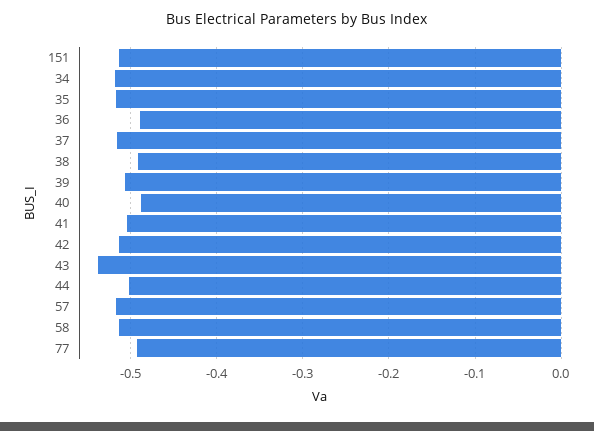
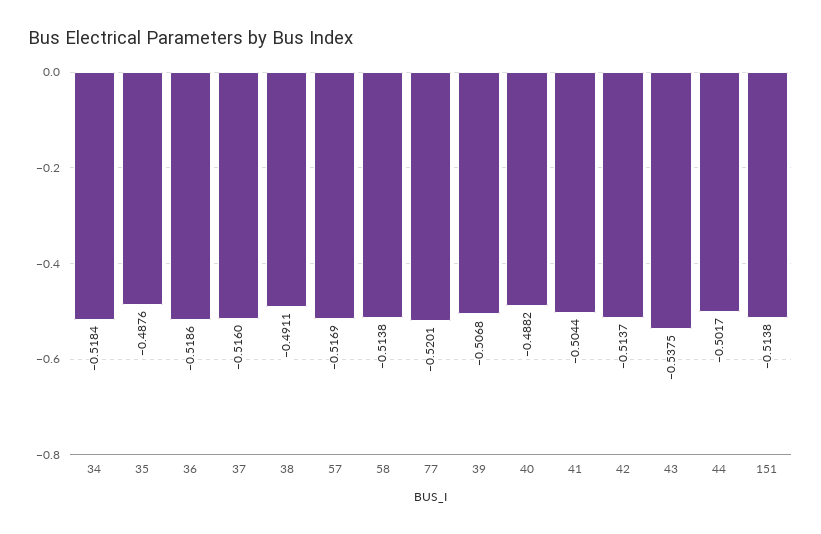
  {
    "151": -0.5138,
    "34": -0.5184,
-   "35": -0.52,
+   "35": -0.4876,
-   "36": -0.49,
+   "36": -0.5186,
    "37": -0.516,
    "38": -0.4911,
    "39": -0.5068,
    "40": -0.4882,
    "41": -0.5044,
    "42": -0.5137,
    "43": -0.5375,
    "44": -0.5017,
    "57": -0.5169,
    "58": -0.5138,
-   "77": -0.49
+   "77": -0.5201
  }

